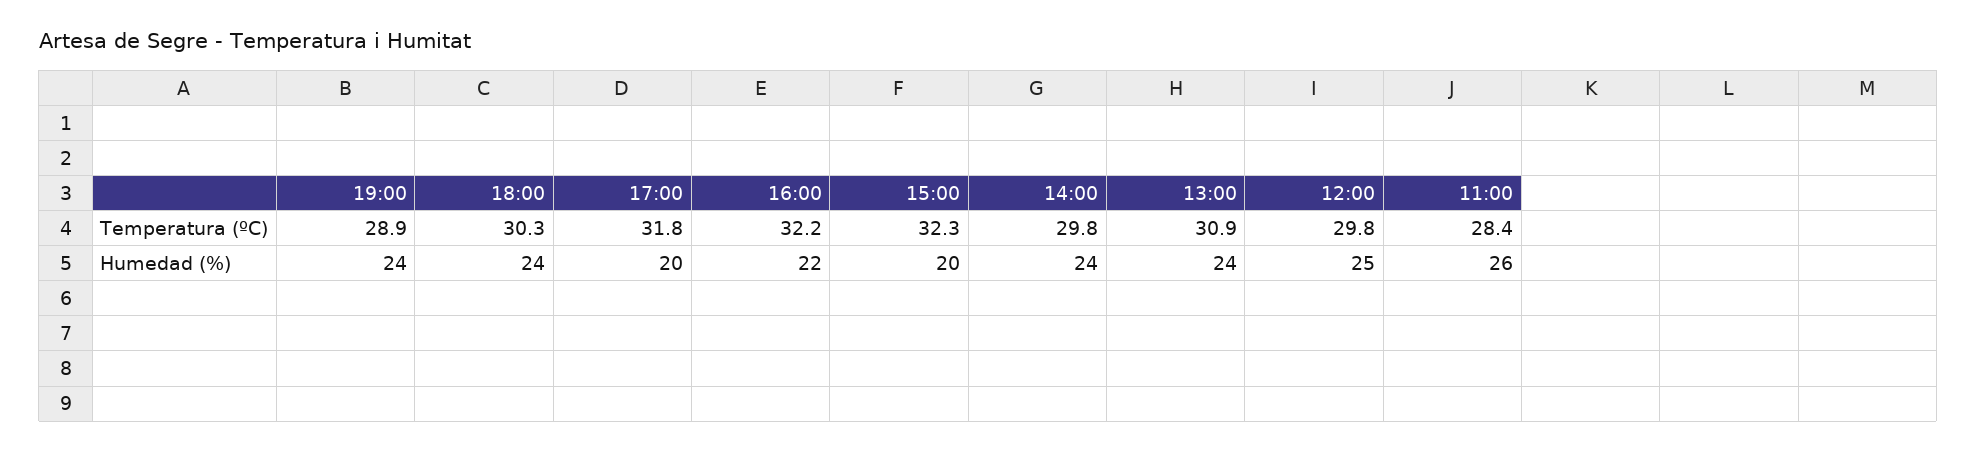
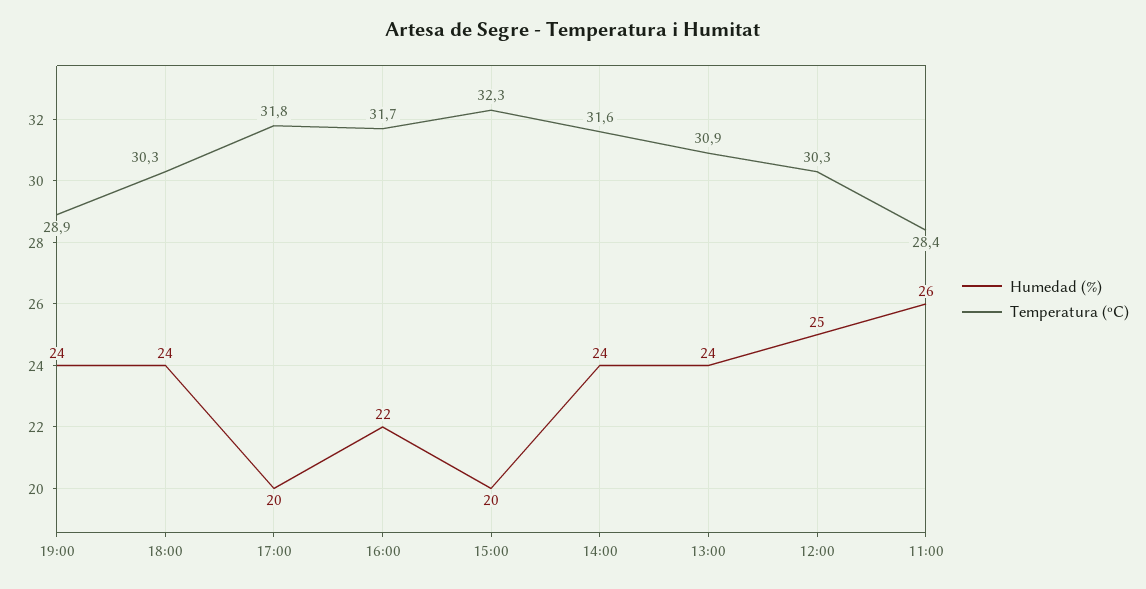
  {
    "Temperatura (ºC)": {
      "19:00": 28.9,
      "18:00": 30.3,
      "17:00": 31.8,
-     "16:00": 32.2,
+     "16:00": 31.7,
      "15:00": 32.3,
-     "14:00": 29.8,
+     "14:00": 31.6,
      "13:00": 30.9,
-     "12:00": 29.8,
+     "12:00": 30.3,
      "11:00": 28.4
    },
    "Humedad (%)": {
      "19:00": 24,
      "18:00": 24,
      "17:00": 20,
      "16:00": 22,
      "15:00": 20,
      "14:00": 24,
      "13:00": 24,
      "12:00": 25,
      "11:00": 26
    }
  }

